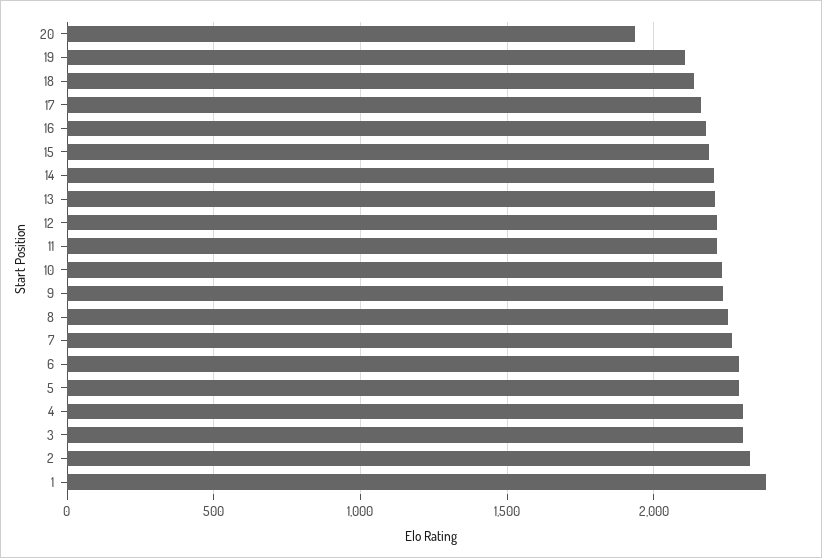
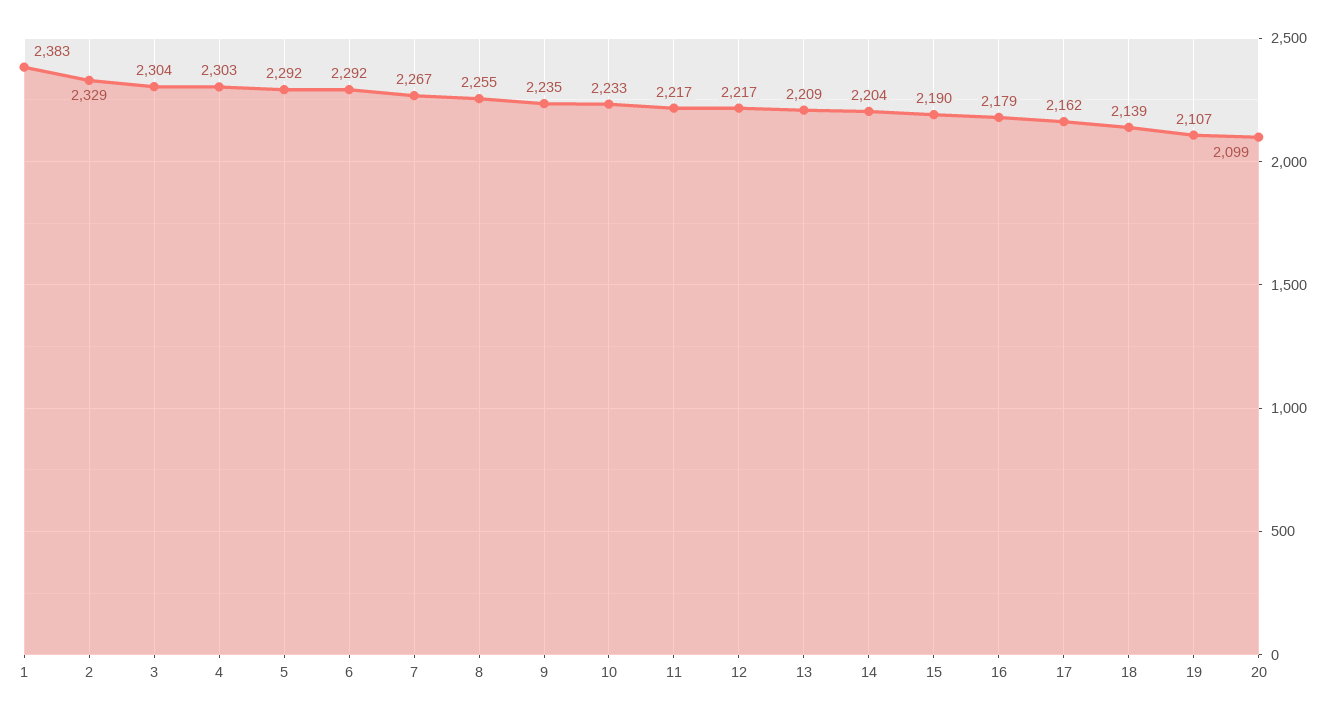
  {
-   "20": 1950,
+   "20": 2099,
    "19": 2107,
    "18": 2139,
    "17": 2162,
    "16": 2179,
    "15": 2190,
    "14": 2204,
    "13": 2209,
    "12": 2217,
    "11": 2217,
    "10": 2233,
    "9": 2235,
    "8": 2255,
    "7": 2267,
    "6": 2292,
    "5": 2292,
    "4": 2303,
    "3": 2304,
    "2": 2329,
    "1": 2383
  }

